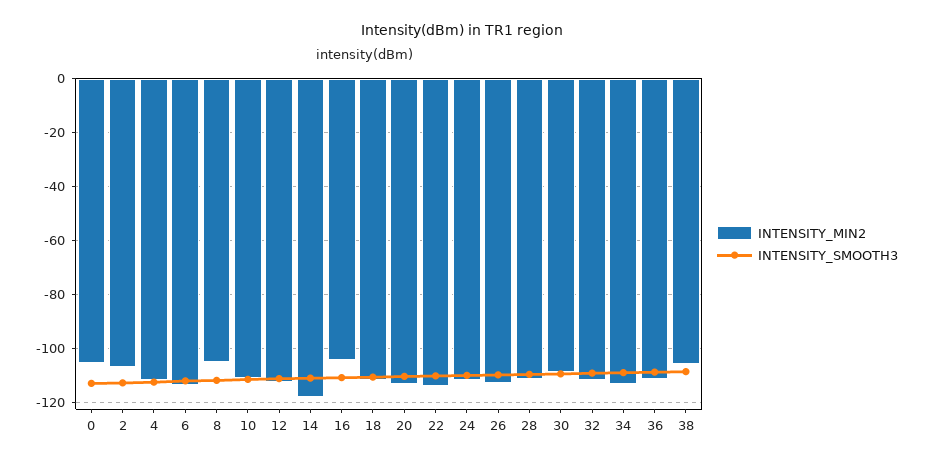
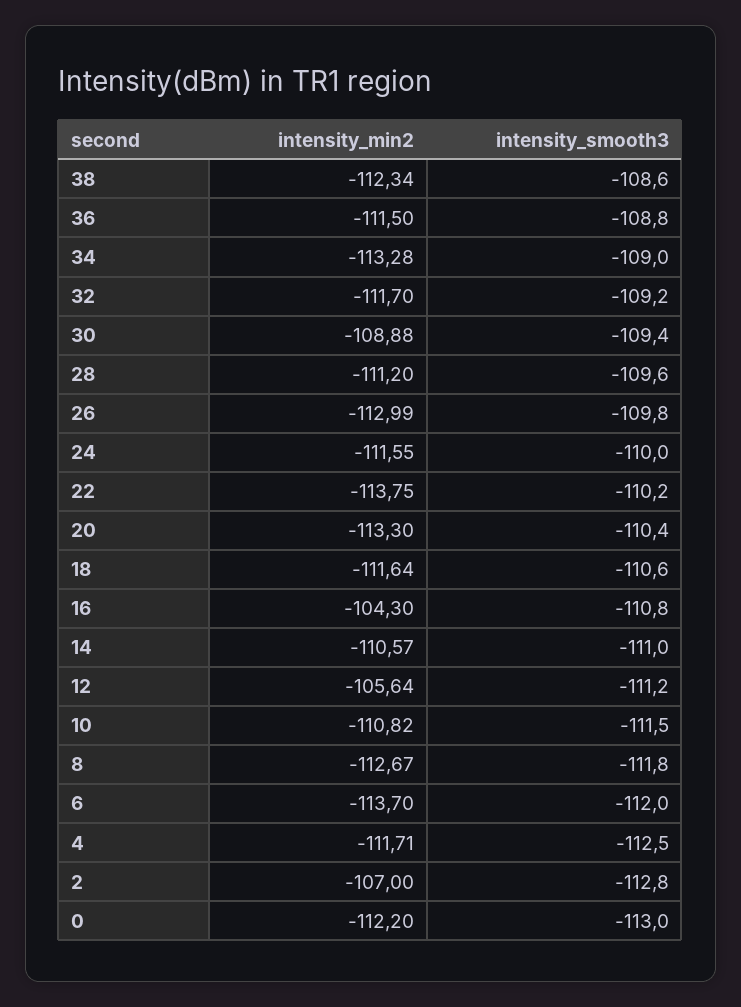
  {
    "INTENSITY_MIN2": {
-     "0": -105,
+     "0": -112.2,
      "2": -107,
      "4": -111.71,
      "6": -113.7,
-     "8": -105,
+     "8": -112.67,
      "10": -110.82,
-     "12": -112.5,
+     "12": -105.64,
-     "14": -117.5,
+     "14": -110.57,
      "16": -104.3,
      "18": -111.64,
      "20": -113.3,
      "22": -113.75,
      "24": -111.55,
      "26": -112.99,
      "28": -111.2,
      "30": -108.88,
      "32": -111.7,
      "34": -113.28,
      "36": -111.5,
-     "38": -105
+     "38": -112.34
    },
    "INTENSITY_SMOOTH3": {
      "0": -113,
      "2": -112.8,
      "4": -112.5,
      "6": -112,
      "8": -111.8,
      "10": -111.5,
      "12": -111.2,
      "14": -111,
      "16": -110.8,
      "18": -110.6,
      "20": -110.4,
      "22": -110.2,
      "24": -110,
      "26": -109.8,
      "28": -109.6,
      "30": -109.4,
      "32": -109.2,
      "34": -109,
      "36": -108.8,
      "38": -108.6
    }
  }

